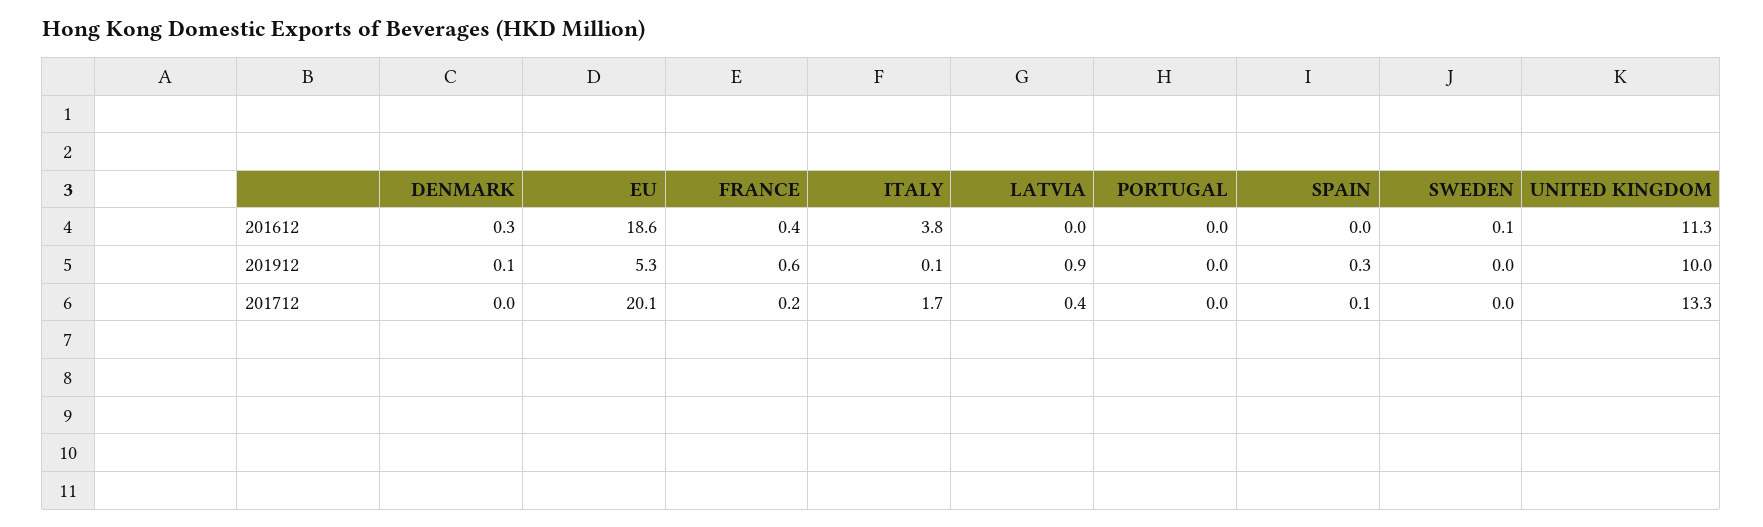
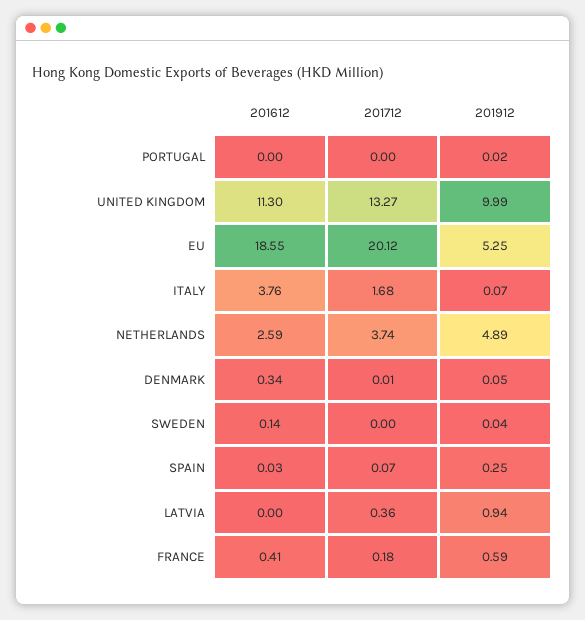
  {
    "DENMARK": {
      "201612": 0.34,
      "201912": 0.05,
      "201712": 0.01
    },
    "EU": {
      "201612": 18.55,
      "201912": 5.25,
      "201712": 20.12
    },
    "FRANCE": {
      "201612": 0.41,
      "201912": 0.59,
      "201712": 0.18
    },
    "ITALY": {
      "201612": 3.76,
      "201912": 0.07,
      "201712": 1.68
    },
    "LATVIA": {
      "201612": 0,
      "201912": 0.94,
      "201712": 0.36
    },
    "PORTUGAL": {
      "201612": 0,
      "201912": 0.02,
      "201712": 0
    },
    "SPAIN": {
      "201612": 0.03,
      "201912": 0.25,
      "201712": 0.07
    },
    "SWEDEN": {
      "201612": 0.14,
      "201912": 0.04,
      "201712": 0
    },
    "UNITED KINGDOM": {
      "201612": 11.3,
      "201912": 9.99,
      "201712": 13.27
-   }
+   },
+   "NETHERLANDS": {
+     "201612": 2.59,
+     "201712": 3.74,
+     "201912": 4.89
+   }
  }

